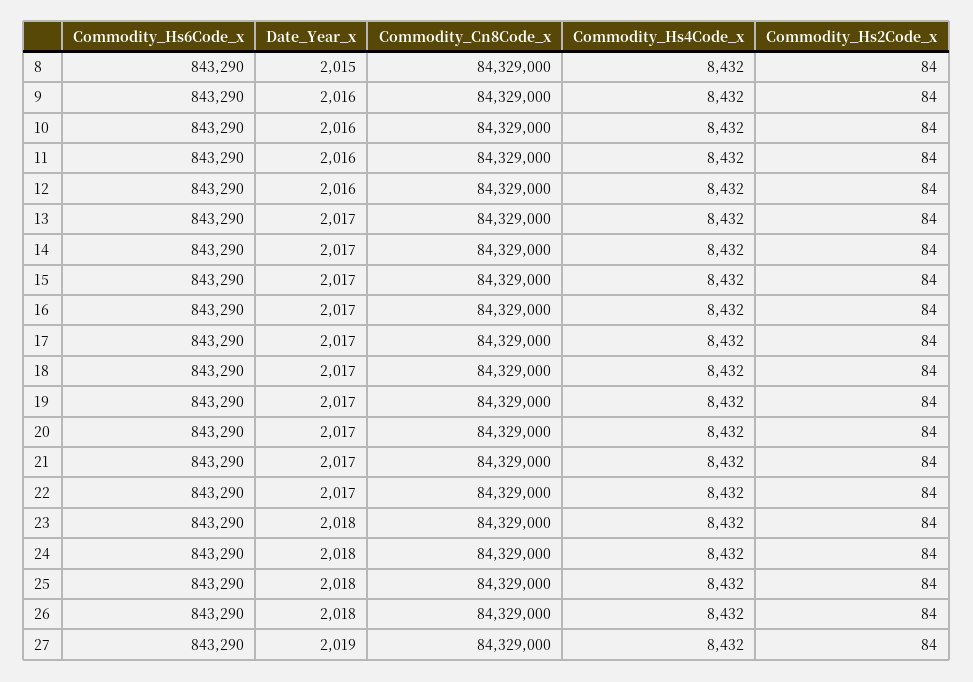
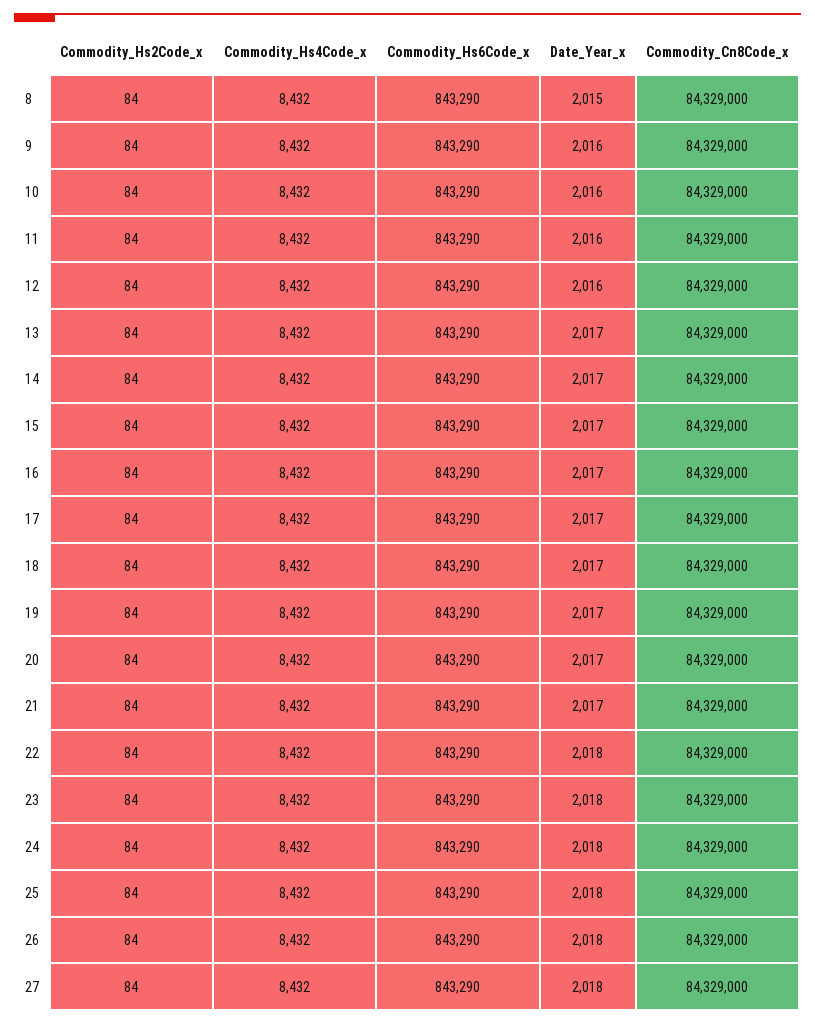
  {
    "Commodity_Hs6Code_x": {
      "8": 843290,
      "9": 843290,
      "10": 843290,
      "11": 843290,
      "12": 843290,
      "13": 843290,
      "14": 843290,
      "15": 843290,
      "16": 843290,
      "17": 843290,
      "18": 843290,
      "19": 843290,
      "20": 843290,
      "21": 843290,
      "22": 843290,
      "23": 843290,
      "24": 843290,
      "25": 843290,
      "26": 843290,
      "27": 843290
    },
    "Date_Year_x": {
      "8": 2015,
      "9": 2016,
      "10": 2016,
      "11": 2016,
      "12": 2016,
      "13": 2017,
      "14": 2017,
      "15": 2017,
      "16": 2017,
      "17": 2017,
      "18": 2017,
      "19": 2017,
      "20": 2017,
      "21": 2017,
-     "22": 2017,
+     "22": 2018,
      "23": 2018,
      "24": 2018,
      "25": 2018,
      "26": 2018,
-     "27": 2019
+     "27": 2018
    },
    "Commodity_Cn8Code_x": {
      "8": 84329000,
      "9": 84329000,
      "10": 84329000,
      "11": 84329000,
      "12": 84329000,
      "13": 84329000,
      "14": 84329000,
      "15": 84329000,
      "16": 84329000,
      "17": 84329000,
      "18": 84329000,
      "19": 84329000,
      "20": 84329000,
      "21": 84329000,
      "22": 84329000,
      "23": 84329000,
      "24": 84329000,
      "25": 84329000,
      "26": 84329000,
      "27": 84329000
    },
    "Commodity_Hs4Code_x": {
      "8": 8432,
      "9": 8432,
      "10": 8432,
      "11": 8432,
      "12": 8432,
      "13": 8432,
      "14": 8432,
      "15": 8432,
      "16": 8432,
      "17": 8432,
      "18": 8432,
      "19": 8432,
      "20": 8432,
      "21": 8432,
      "22": 8432,
      "23": 8432,
      "24": 8432,
      "25": 8432,
      "26": 8432,
      "27": 8432
    },
    "Commodity_Hs2Code_x": {
      "8": 84,
      "9": 84,
      "10": 84,
      "11": 84,
      "12": 84,
      "13": 84,
      "14": 84,
      "15": 84,
      "16": 84,
      "17": 84,
      "18": 84,
      "19": 84,
      "20": 84,
      "21": 84,
      "22": 84,
      "23": 84,
      "24": 84,
      "25": 84,
      "26": 84,
      "27": 84
    }
  }

